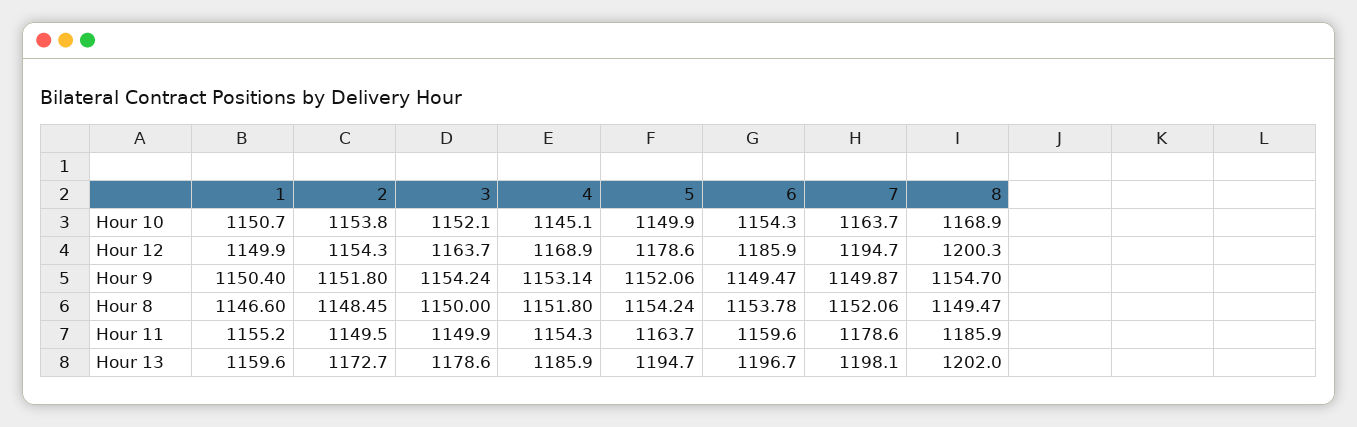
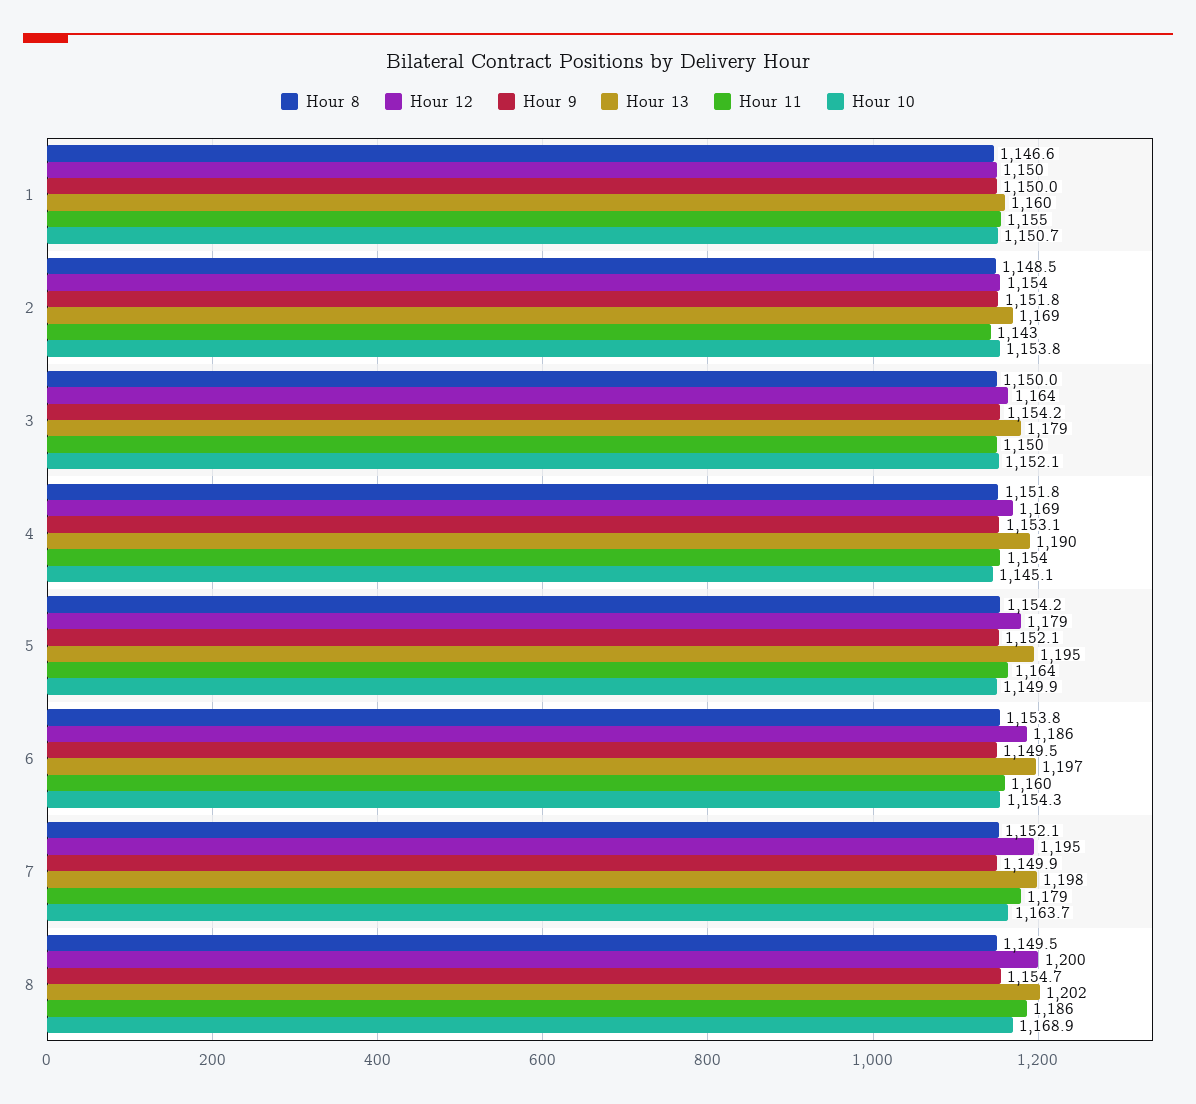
  {
    "Hour 10": {
      "1": 1150.7,
      "2": 1153.8,
      "3": 1152.1,
      "4": 1145.1,
      "5": 1149.9,
      "6": 1154.3,
      "7": 1163.7,
      "8": 1168.9
    },
    "Hour 12": {
      "1": 1149.9,
      "2": 1154.3,
      "3": 1163.7,
      "4": 1168.9,
      "5": 1178.6,
      "6": 1185.9,
      "7": 1194.7,
      "8": 1200.3
    },
    "Hour 9": {
-     "1": 1150.4,
+     "1": 1150,
      "2": 1151.8,
      "3": 1154.24,
      "4": 1153.14,
      "5": 1152.06,
      "6": 1149.47,
      "7": 1149.87,
      "8": 1154.7
    },
    "Hour 8": {
      "1": 1146.6,
      "2": 1148.45,
      "3": 1150,
      "4": 1151.8,
      "5": 1154.24,
      "6": 1153.78,
      "7": 1152.06,
      "8": 1149.47
    },
    "Hour 11": {
      "1": 1155.2,
-     "2": 1149.5,
+     "2": 1143,
      "3": 1149.9,
      "4": 1154.3,
      "5": 1163.7,
      "6": 1159.6,
      "7": 1178.6,
      "8": 1185.9
    },
    "Hour 13": {
      "1": 1159.6,
-     "2": 1172.7,
+     "2": 1169,
      "3": 1178.6,
-     "4": 1185.9,
+     "4": 1190,
      "5": 1194.7,
      "6": 1196.7,
      "7": 1198.1,
      "8": 1202
    }
  }

